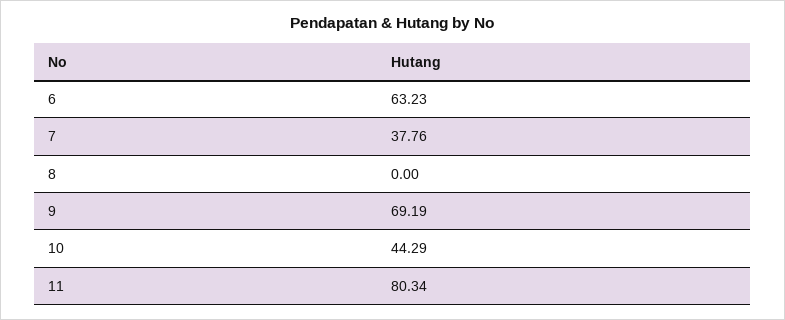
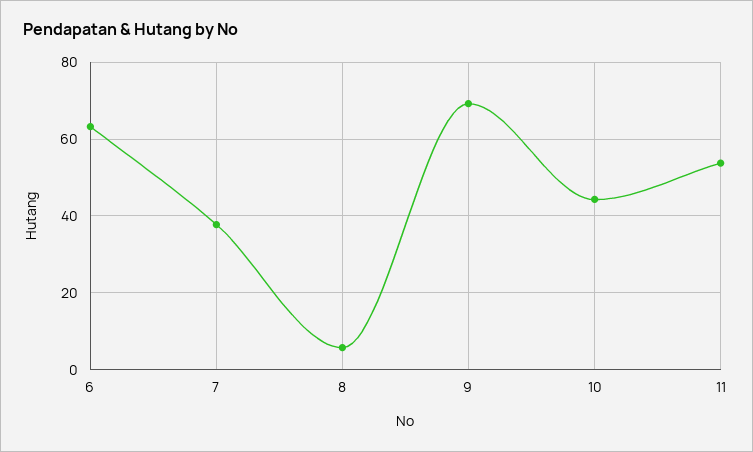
  {
    "6": 63.23,
    "7": 37.76,
-   "8": 0,
+   "8": 6,
    "9": 69.19,
    "10": 44.29,
-   "11": 80.34
+   "11": 54
  }

